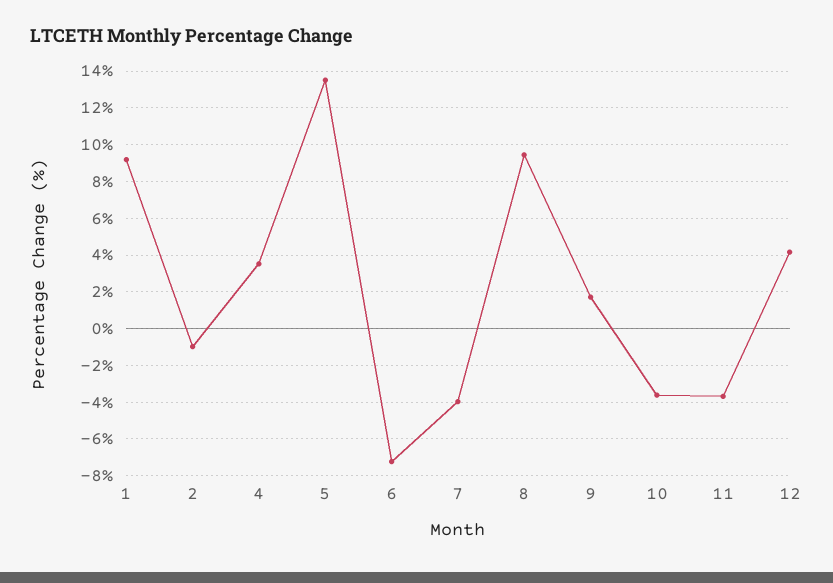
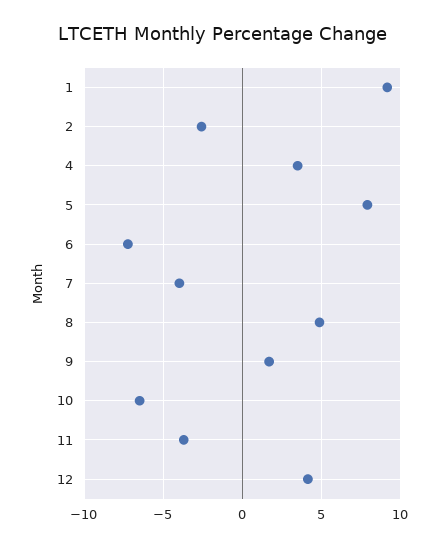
  {
    "1": 9,
-   "2": -1,
+   "2": -2.5,
    "4": 3.5,
-   "5": 13.5,
+   "5": 8,
    "6": -7,
    "7": -4,
-   "8": 9.5,
+   "8": 5,
    "9": 1.5,
-   "10": -3.5,
+   "10": -6.5,
    "11": -3.5,
    "12": 4
  }

